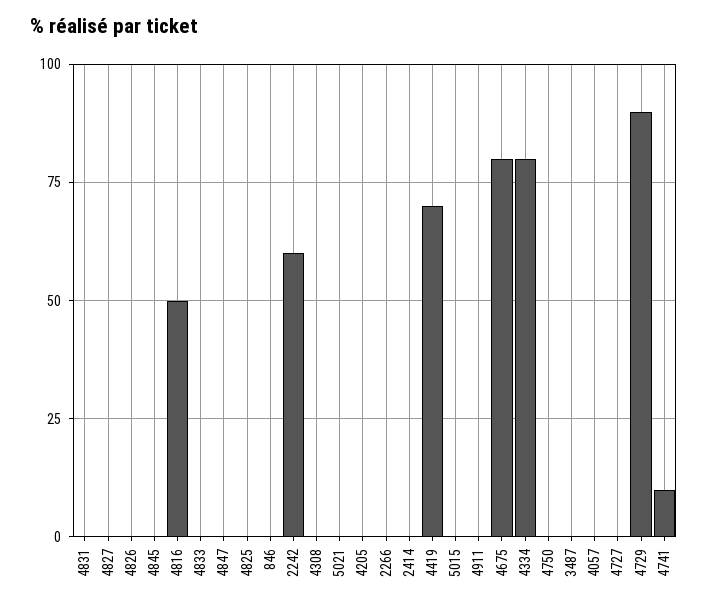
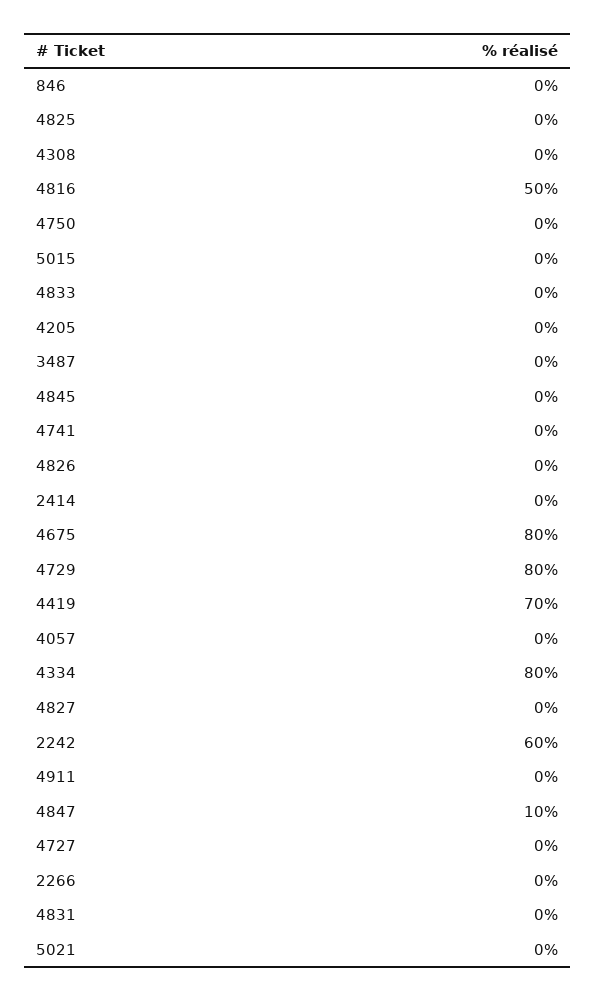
  {
    "4831": 0,
    "4827": 0,
    "4826": 0,
    "4845": 0,
    "4816": 50,
    "4833": 0,
-   "4847": 0,
+   "4847": 10,
    "4825": 0,
    "846": 0,
    "2242": 60,
    "4308": 0,
    "5021": 0,
    "4205": 0,
    "2266": 0,
    "2414": 0,
    "4419": 70,
    "5015": 0,
    "4911": 0,
    "4675": 80,
    "4334": 80,
    "4750": 0,
    "3487": 0,
    "4057": 0,
    "4727": 0,
-   "4729": 90,
+   "4729": 80,
-   "4741": 10
+   "4741": 0
  }

